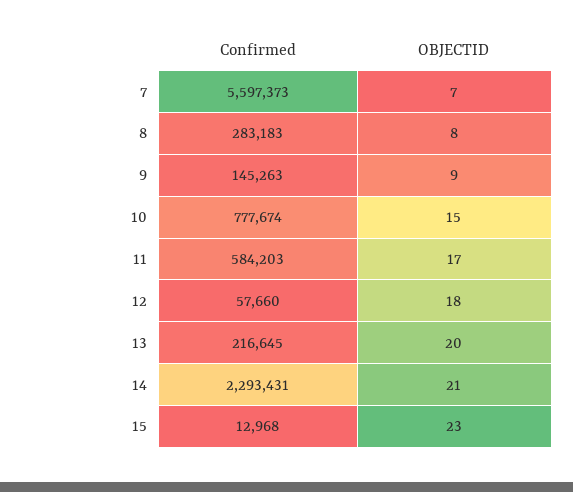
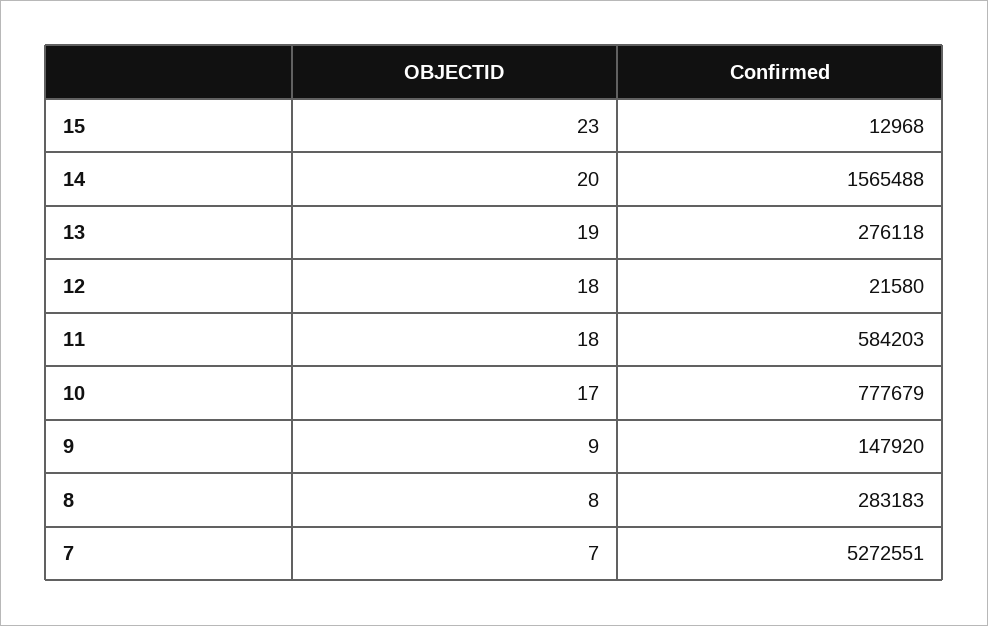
  {
    "Confirmed": {
-     "7": 5597373,
+     "7": 5272551,
      "8": 283183,
-     "9": 145263,
+     "9": 147920,
-     "10": 777674,
+     "10": 777679,
      "11": 584203,
-     "12": 57660,
+     "12": 21580,
-     "13": 216645,
+     "13": 276118,
-     "14": 2293431,
+     "14": 1565488,
      "15": 12968
    },
    "OBJECTID": {
      "7": 7,
      "8": 8,
      "9": 9,
-     "10": 15,
+     "10": 17,
-     "11": 17,
+     "11": 18,
      "12": 18,
-     "13": 20,
+     "13": 19,
-     "14": 21,
+     "14": 20,
      "15": 23
    }
  }

